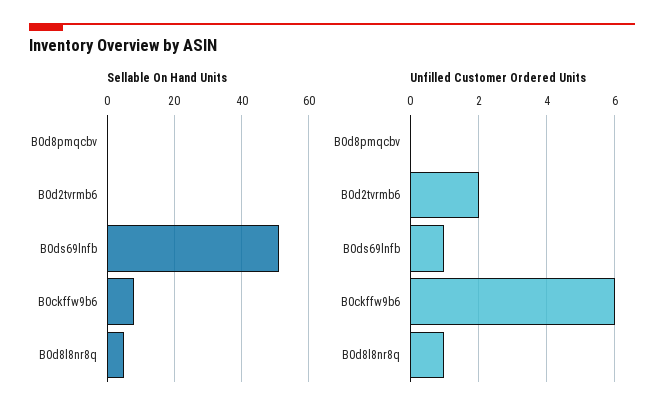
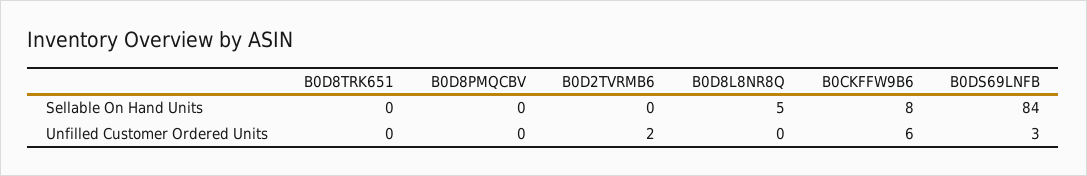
  {
    "Sellable On Hand Units": {
      "B0d8pmqcbv": 0,
      "B0d2tvrmb6": 0,
-     "B0ds69lnfb": 50,
+     "B0ds69lnfb": 84,
      "B0ckffw9b6": 8,
-     "B0d8l8nr8q": 5
+     "B0d8l8nr8q": 5,
+     "B0D8TRK651": 0
    },
    "Unfilled Customer Ordered Units": {
      "B0d8pmqcbv": 0,
      "B0d2tvrmb6": 2,
-     "B0ds69lnfb": 1,
+     "B0ds69lnfb": 3,
      "B0ckffw9b6": 6,
-     "B0d8l8nr8q": 1
+     "B0d8l8nr8q": 0,
+     "B0D8TRK651": 0
    }
  }

